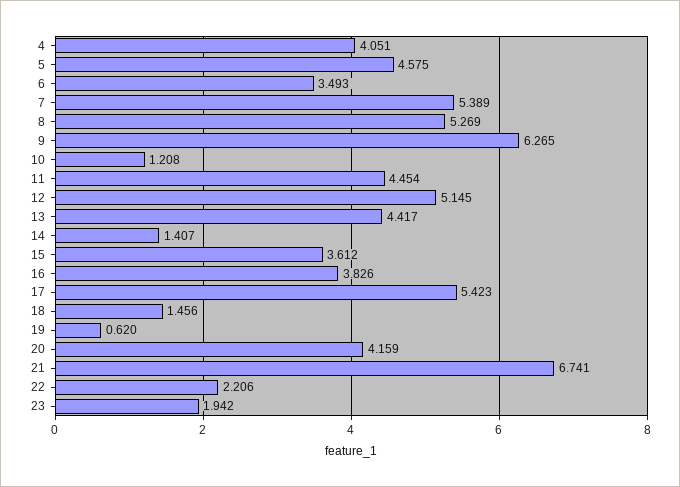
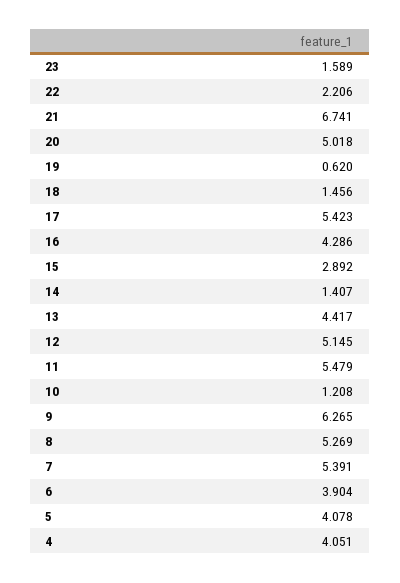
  {
    "4": 4.051,
-   "5": 4.575,
+   "5": 4.078,
-   "6": 3.493,
+   "6": 3.904,
-   "7": 5.389,
+   "7": 5.391,
    "8": 5.269,
    "9": 6.265,
    "10": 1.208,
-   "11": 4.454,
+   "11": 5.479,
    "12": 5.145,
    "13": 4.417,
    "14": 1.407,
-   "15": 3.612,
+   "15": 2.892,
-   "16": 3.826,
+   "16": 4.286,
    "17": 5.423,
    "18": 1.456,
    "19": 0.62,
-   "20": 4.159,
+   "20": 5.018,
    "21": 6.741,
    "22": 2.206,
-   "23": 1.942
+   "23": 1.589
  }

